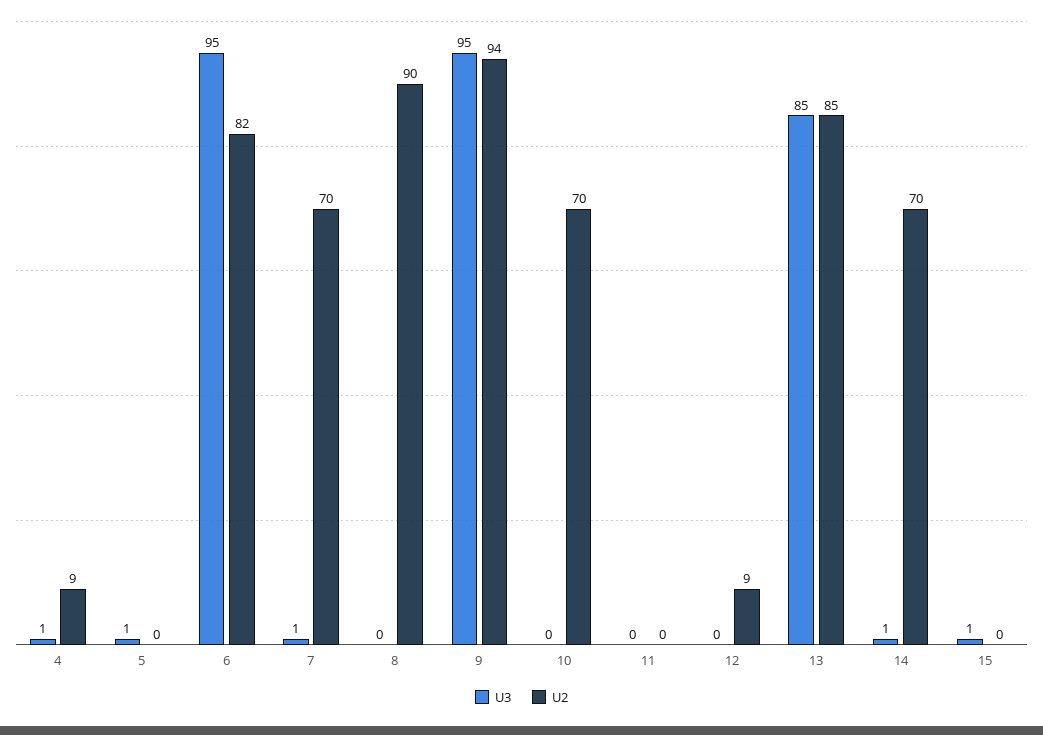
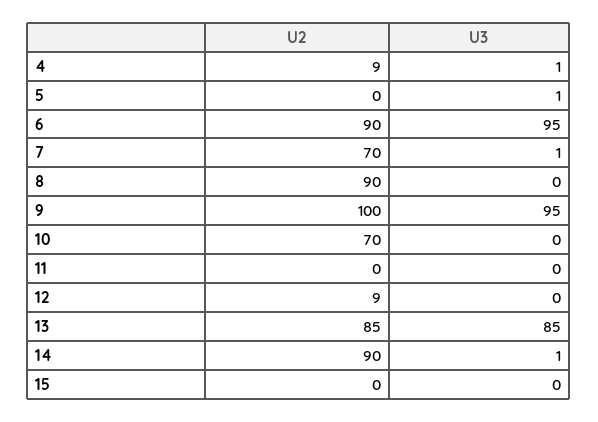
  {
    "U3": {
      "4": 1,
      "5": 1,
      "6": 95,
      "7": 1,
      "8": 0,
      "9": 95,
      "10": 0,
      "11": 0,
      "12": 0,
      "13": 85,
      "14": 1,
-     "15": 1
+     "15": 0
    },
    "U2": {
      "4": 9,
      "5": 0,
-     "6": 82,
+     "6": 90,
      "7": 70,
      "8": 90,
-     "9": 94,
+     "9": 100,
      "10": 70,
      "11": 0,
      "12": 9,
      "13": 85,
-     "14": 70,
+     "14": 90,
      "15": 0
    }
  }

